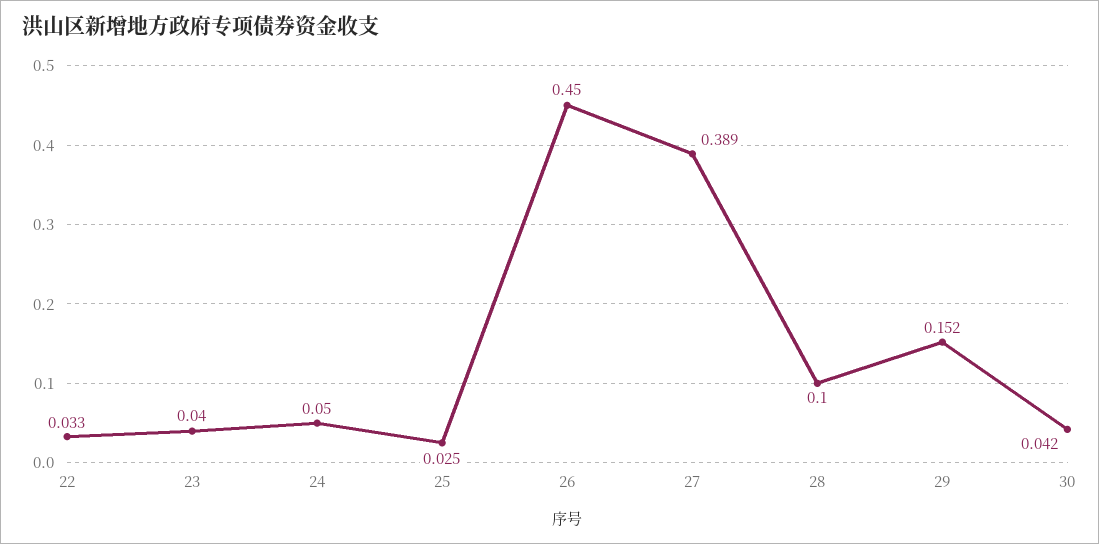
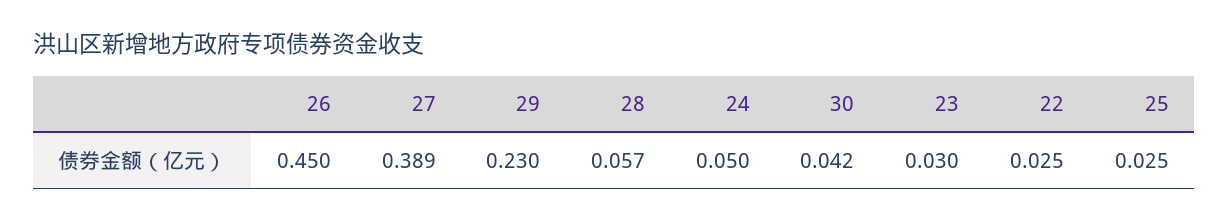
  {
-   "22": 0.033,
+   "22": 0.025,
-   "23": 0.04,
+   "23": 0.03,
    "24": 0.05,
    "25": 0.025,
    "26": 0.45,
    "27": 0.389,
-   "28": 0.1,
+   "28": 0.057,
-   "29": 0.152,
+   "29": 0.23,
    "30": 0.042
  }

